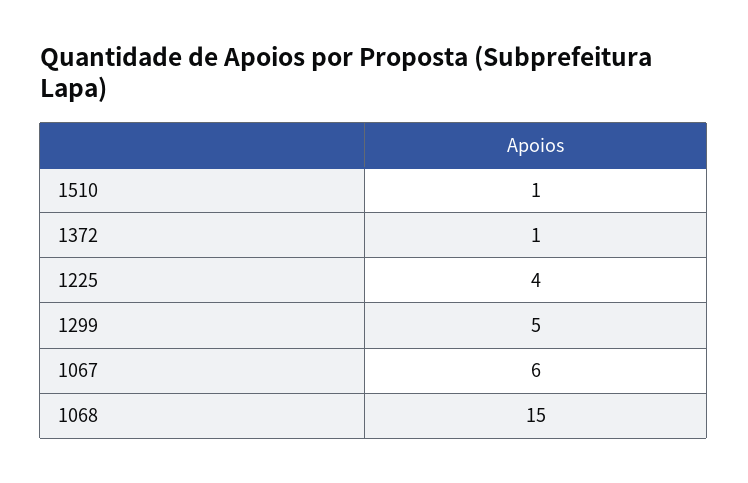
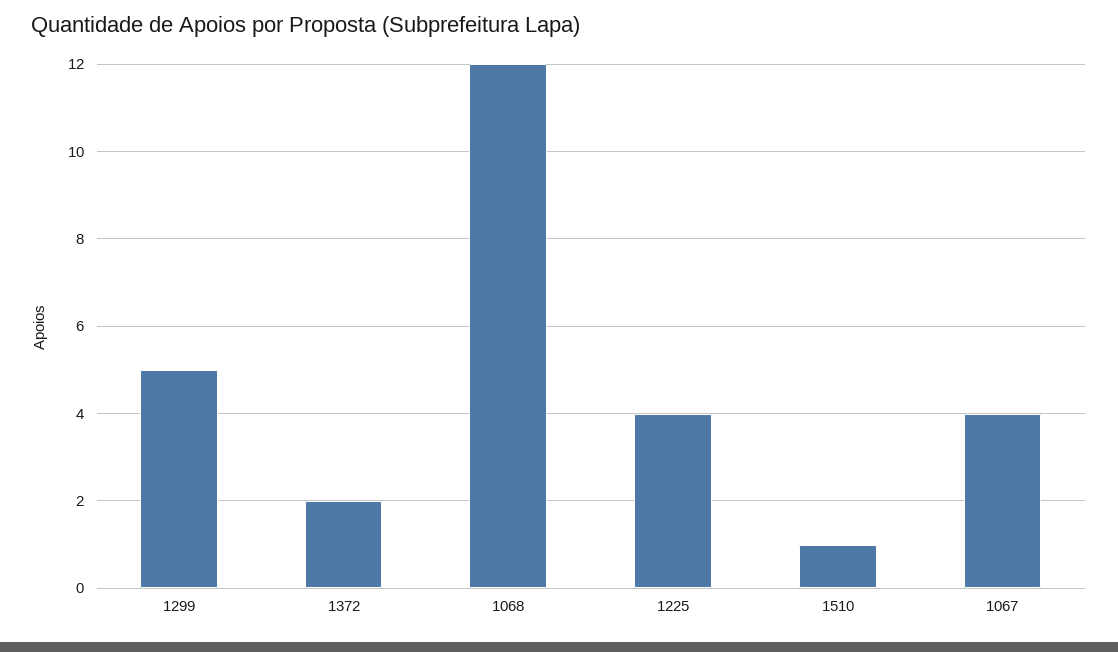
  {
    "1510": 1,
-   "1372": 1,
+   "1372": 2,
    "1225": 4,
    "1299": 5,
-   "1067": 6,
+   "1067": 4,
-   "1068": 15
+   "1068": 12
  }

